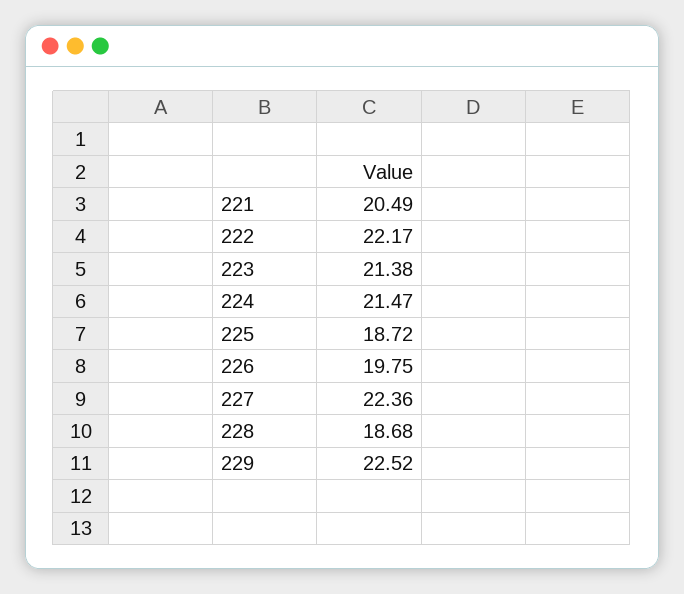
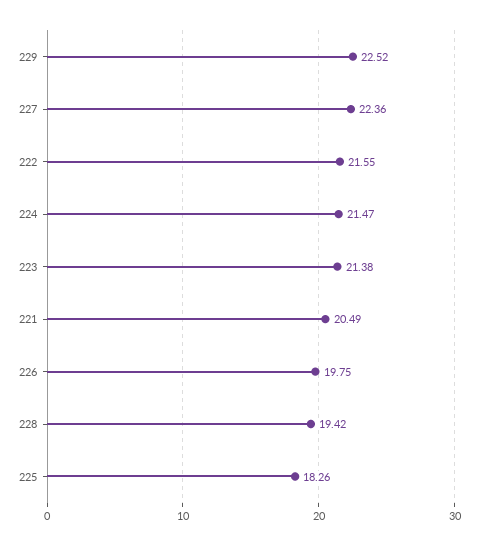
  {
    "221": 20.49,
-   "222": 22.17,
+   "222": 21.55,
    "223": 21.38,
    "224": 21.47,
-   "225": 18.72,
+   "225": 18.26,
    "226": 19.75,
    "227": 22.36,
-   "228": 18.68,
+   "228": 19.42,
    "229": 22.52
  }

